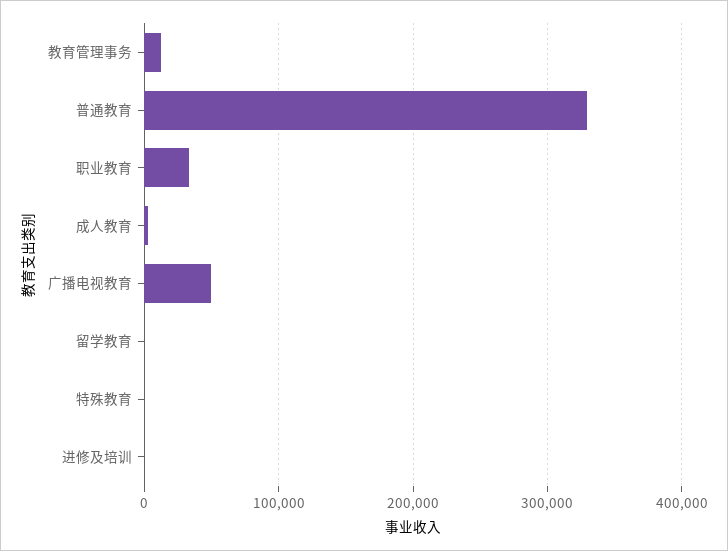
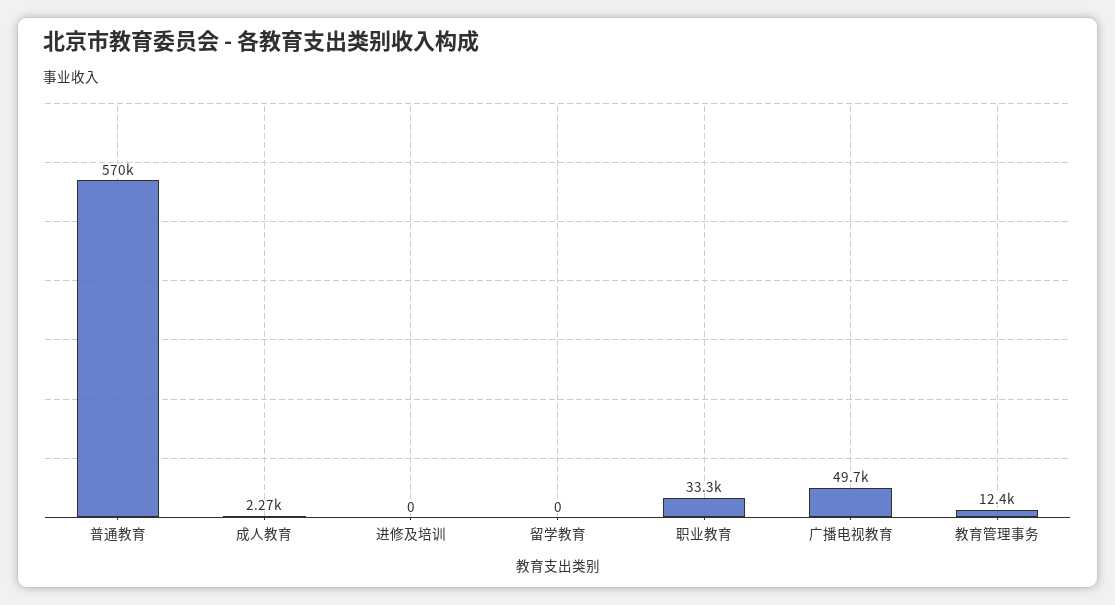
  {
    "教育管理事务": 12400,
-   "普通教育": 330000,
+   "普通教育": 570000,
    "职业教育": 33300,
    "成人教育": 2270,
    "广播电视教育": 49700,
    "留学教育": 0,
-   "特殊教育": 0,
    "进修及培训": 0
  }

